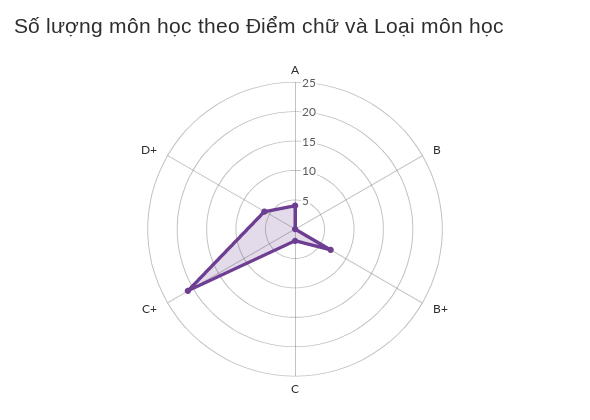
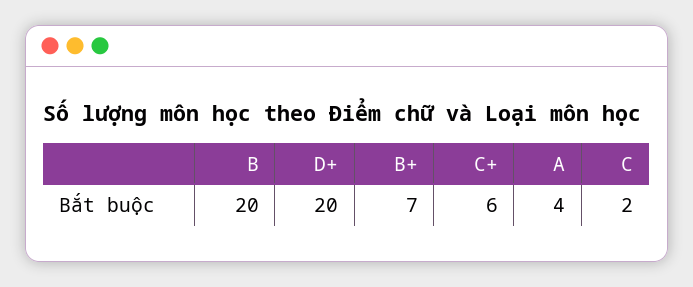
  {
    "A": 4,
-   "B": 0,
+   "B": 20,
    "B+": 7,
    "C": 2,
-   "C+": 20,
+   "C+": 6,
-   "D+": 5
+   "D+": 20
  }

